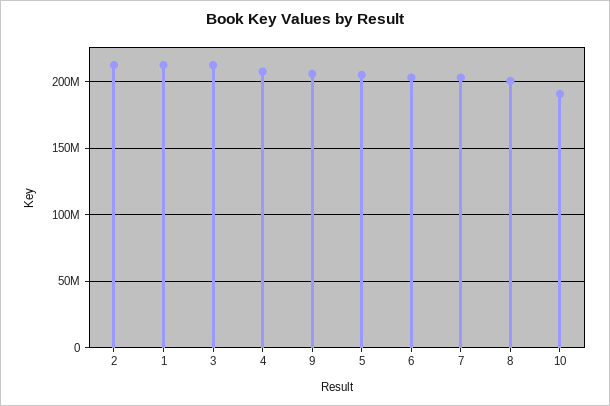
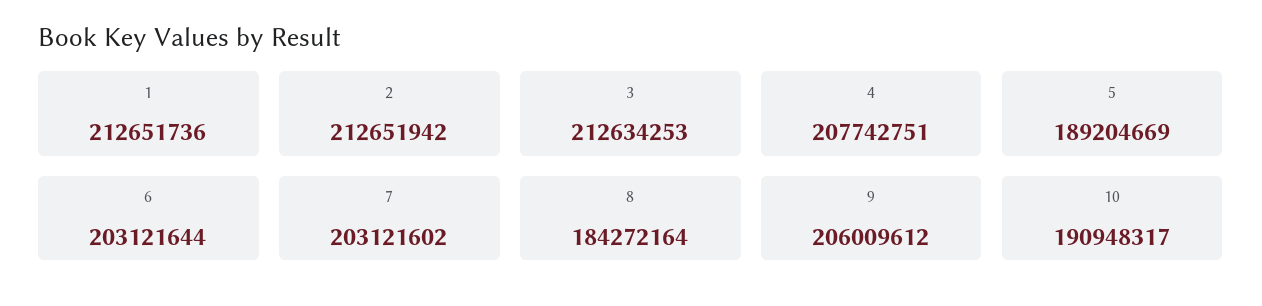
  {
    "2": 212651942,
    "1": 212651736,
    "3": 212634253,
    "4": 207742751,
    "9": 206009612,
-   "5": 205000000,
+   "5": 189204669,
    "6": 203121644,
    "7": 203121602,
-   "8": 200000000,
+   "8": 184272164,
    "10": 190948317
  }

